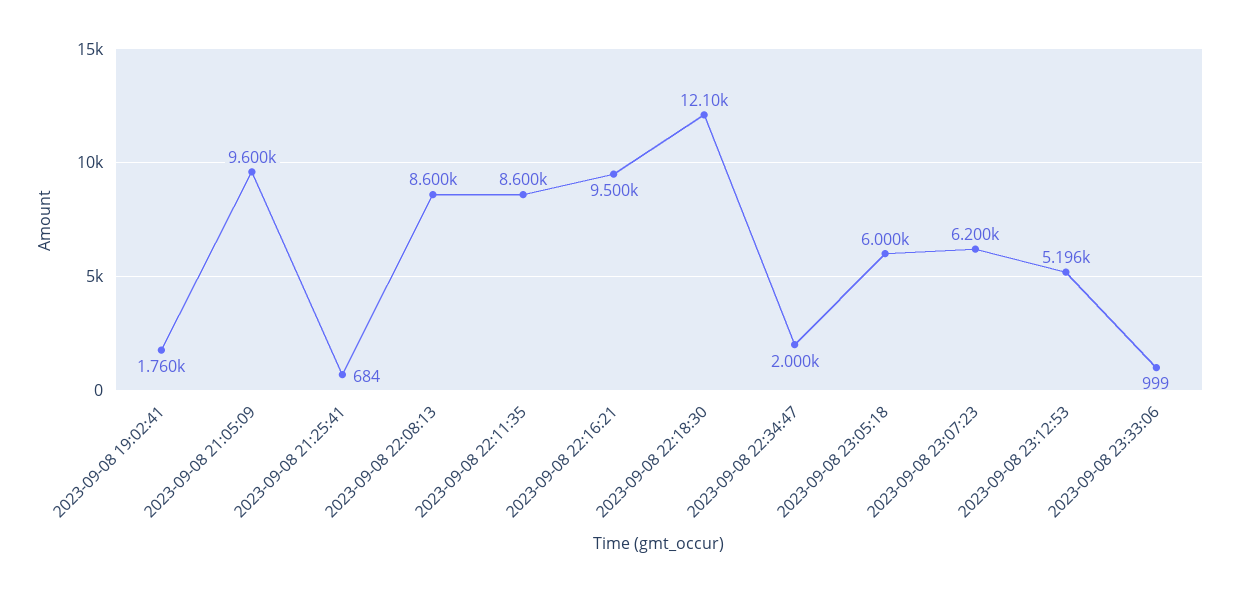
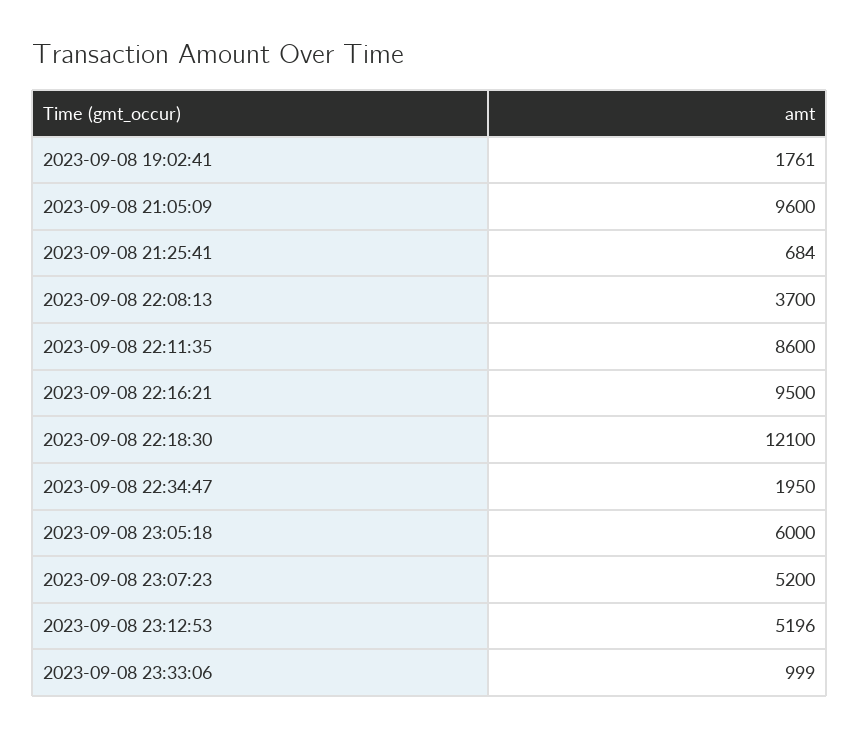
  {
-   "2023-09-08 19:02:41": 1760,
+   "2023-09-08 19:02:41": 1761,
    "2023-09-08 21:05:09": 9600,
    "2023-09-08 21:25:41": 684,
-   "2023-09-08 22:08:13": 8600,
+   "2023-09-08 22:08:13": 3700,
    "2023-09-08 22:11:35": 8600,
    "2023-09-08 22:16:21": 9500,
    "2023-09-08 22:18:30": 12100,
-   "2023-09-08 22:34:47": 2000,
+   "2023-09-08 22:34:47": 1950,
    "2023-09-08 23:05:18": 6000,
-   "2023-09-08 23:07:23": 6200,
+   "2023-09-08 23:07:23": 5200,
    "2023-09-08 23:12:53": 5196,
    "2023-09-08 23:33:06": 999
  }

